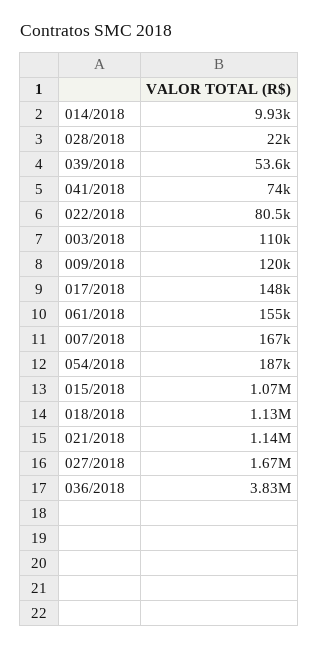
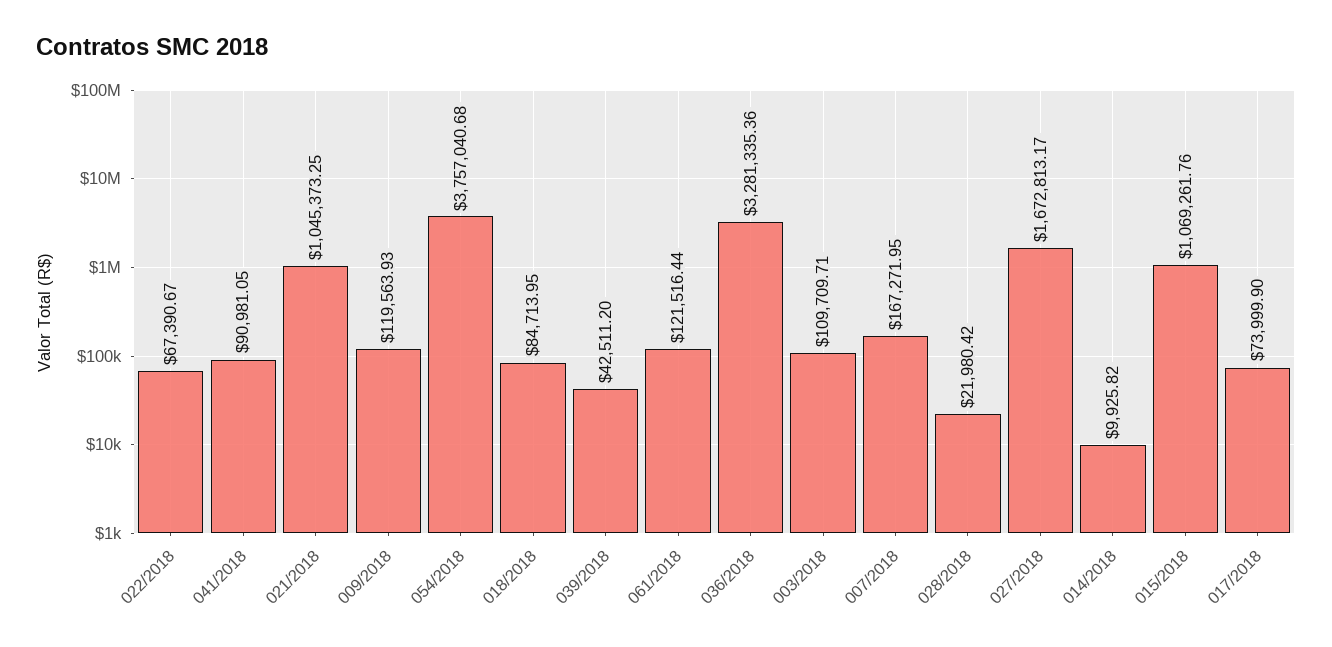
  {
    "014/2018": 9925.82,
    "028/2018": 21980.42,
-   "039/2018": 53600,
+   "039/2018": 42511.2,
-   "041/2018": 74000,
+   "041/2018": 90981.05,
-   "022/2018": 80500,
+   "022/2018": 67390.67,
    "003/2018": 109709.71,
    "009/2018": 119563.93,
-   "017/2018": 148000,
+   "017/2018": 73999.9,
-   "061/2018": 155000,
+   "061/2018": 121516.44,
    "007/2018": 167271.95,
-   "054/2018": 187000,
+   "054/2018": 3757040.68,
    "015/2018": 1069261.76,
-   "018/2018": 1130000,
+   "018/2018": 84713.95,
-   "021/2018": 1140000,
+   "021/2018": 1045373.25,
    "027/2018": 1672813.17,
-   "036/2018": 3830000
+   "036/2018": 3281335.36
  }

